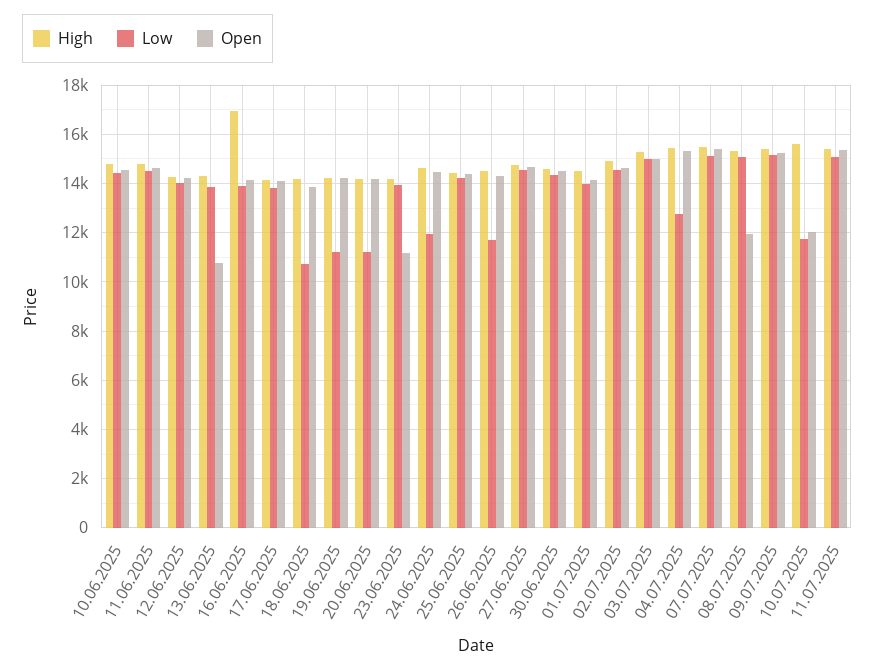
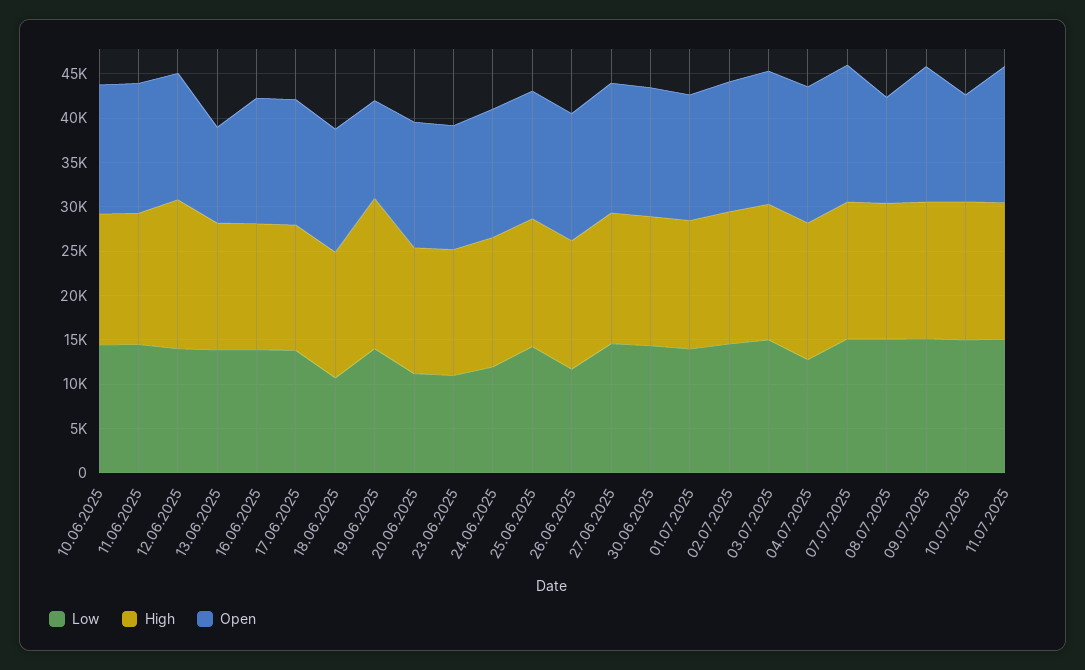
  {
    "High": {
      "10.06.2025": 14750,
      "11.06.2025": 14750,
-     "12.06.2025": 14250,
+     "12.06.2025": 17000,
      "13.06.2025": 14250,
-     "16.06.2025": 17000,
+     "16.06.2025": 14000,
      "17.06.2025": 14250,
      "18.06.2025": 14250,
-     "19.06.2025": 14250,
+     "19.06.2025": 17000,
      "20.06.2025": 14250,
      "23.06.2025": 14250,
      "24.06.2025": 14500,
      "25.06.2025": 14500,
      "26.06.2025": 14500,
      "27.06.2025": 14750,
      "30.06.2025": 14500,
      "01.07.2025": 14500,
      "02.07.2025": 15000,
      "03.07.2025": 15250,
      "04.07.2025": 15500,
      "07.07.2025": 15500,
      "08.07.2025": 15250,
      "09.07.2025": 15500,
      "10.07.2025": 15500,
      "11.07.2025": 15500
    },
    "Low": {
      "10.06.2025": 14500,
      "11.06.2025": 14500,
      "12.06.2025": 14000,
      "13.06.2025": 14000,
      "16.06.2025": 14000,
      "17.06.2025": 13750,
      "18.06.2025": 10750,
-     "19.06.2025": 11250,
+     "19.06.2025": 14000,
      "20.06.2025": 11250,
-     "23.06.2025": 14000,
+     "23.06.2025": 11000,
      "24.06.2025": 12000,
      "25.06.2025": 14250,
      "26.06.2025": 11750,
      "27.06.2025": 14500,
      "30.06.2025": 14250,
      "01.07.2025": 14000,
      "02.07.2025": 14500,
      "03.07.2025": 15000,
      "04.07.2025": 12750,
      "07.07.2025": 15000,
      "08.07.2025": 15000,
      "09.07.2025": 15250,
-     "10.07.2025": 11750,
+     "10.07.2025": 15000,
      "11.07.2025": 15000
    },
    "Open": {
      "10.06.2025": 14500,
      "11.06.2025": 14750,
      "12.06.2025": 14250,
      "13.06.2025": 10750,
      "16.06.2025": 14250,
      "17.06.2025": 14000,
      "18.06.2025": 13750,
-     "19.06.2025": 14250,
+     "19.06.2025": 11000,
      "20.06.2025": 14250,
-     "23.06.2025": 11250,
+     "23.06.2025": 14000,
      "24.06.2025": 14500,
      "25.06.2025": 14500,
      "26.06.2025": 14250,
      "27.06.2025": 14750,
      "30.06.2025": 14500,
      "01.07.2025": 14250,
      "02.07.2025": 14500,
      "03.07.2025": 15000,
      "04.07.2025": 15250,
      "07.07.2025": 15500,
      "08.07.2025": 12000,
      "09.07.2025": 15250,
      "10.07.2025": 12000,
      "11.07.2025": 15500
    }
  }

